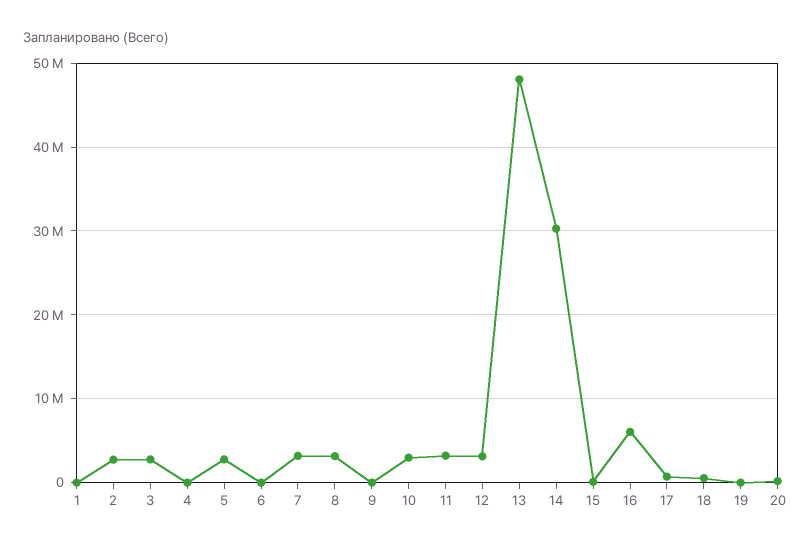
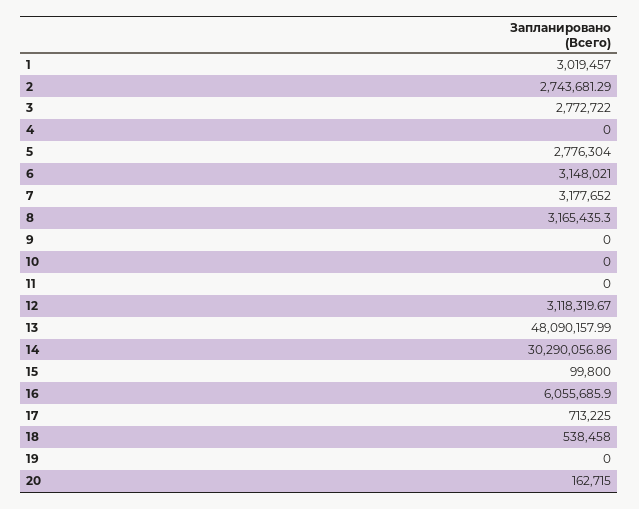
  {
-   "1": 0,
+   "1": 3019457,
    "2": 2743681.29,
    "3": 2772722,
    "4": 0,
    "5": 2776304,
-   "6": 0,
+   "6": 3148021,
    "7": 3177652,
    "8": 3165435.3,
    "9": 0,
-   "10": 3000000,
+   "10": 0,
-   "11": 3000000,
+   "11": 0,
    "12": 3118319.67,
    "13": 48090157.99,
    "14": 30290056.86,
    "15": 99800,
    "16": 6055685.9,
    "17": 713225,
    "18": 538458,
    "19": 0,
    "20": 162715
  }

